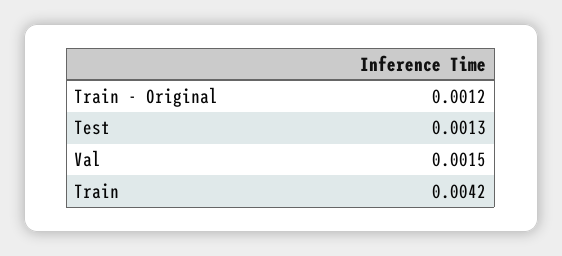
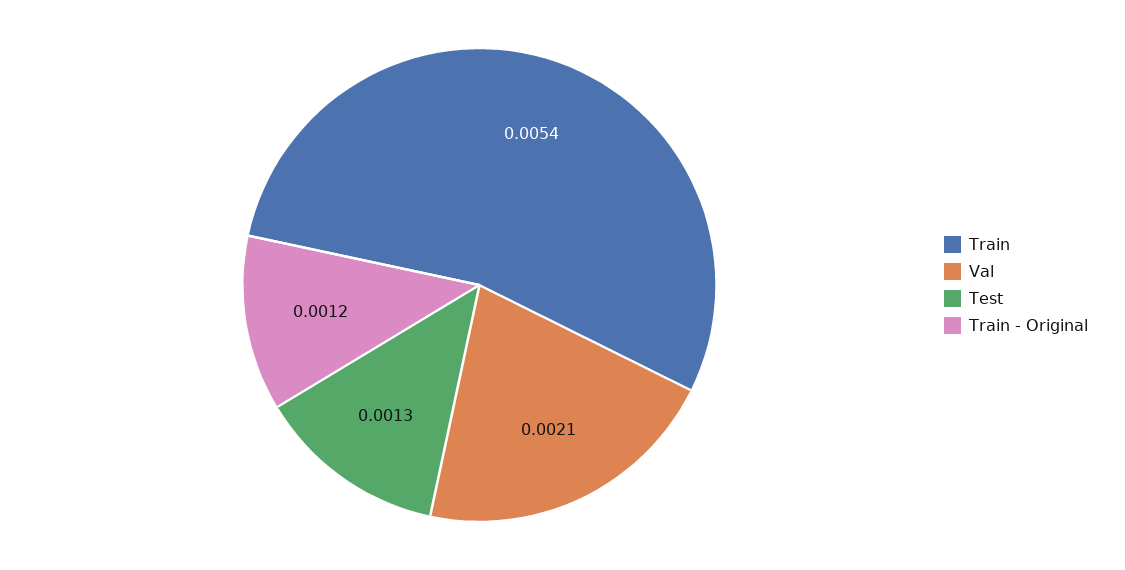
  {
    "Train - Original": 0.0012,
    "Test": 0.0013,
-   "Val": 0.0015,
+   "Val": 0.0021,
-   "Train": 0.0042
+   "Train": 0.0054
  }

